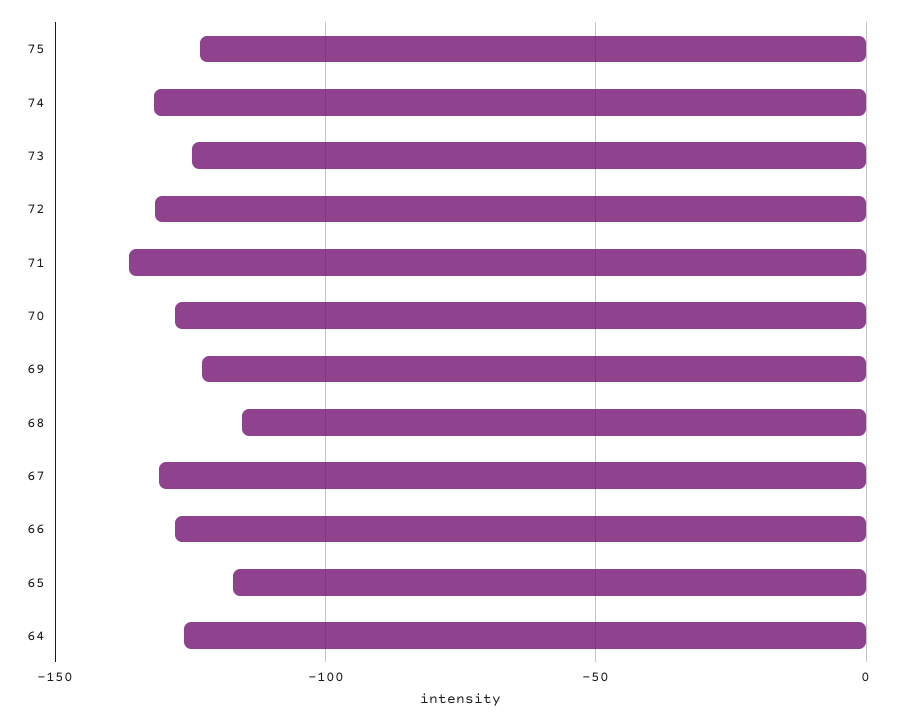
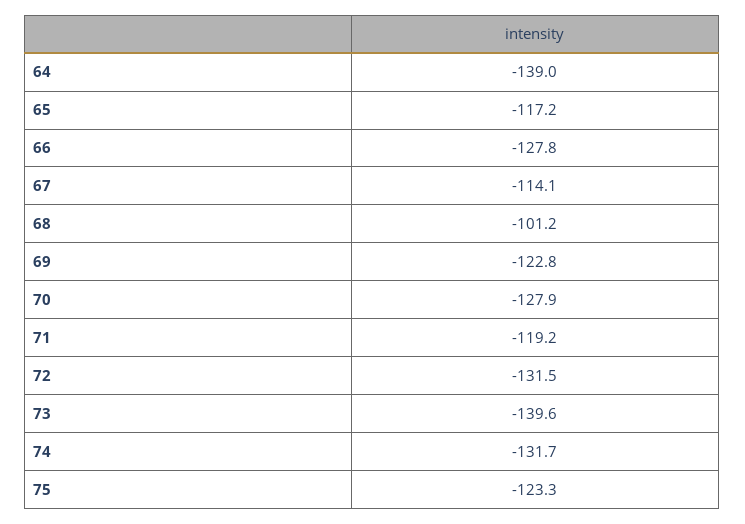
  {
    "75": -123.3,
    "74": -131.7,
-   "73": -125,
+   "73": -139.6,
    "72": -131.5,
-   "71": -135,
+   "71": -119.2,
    "70": -127.9,
    "69": -122.8,
-   "68": -115,
+   "68": -101.2,
-   "67": -130,
+   "67": -114.1,
    "66": -127.8,
    "65": -117.2,
-   "64": -125
+   "64": -139
  }

